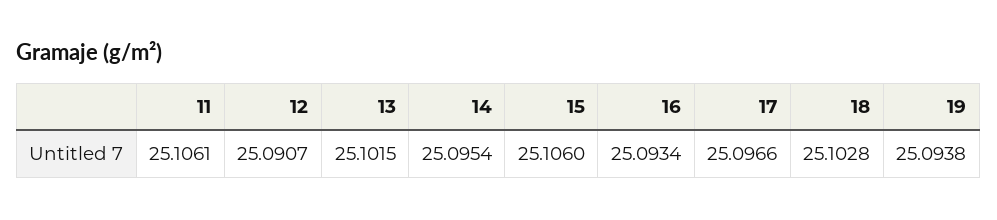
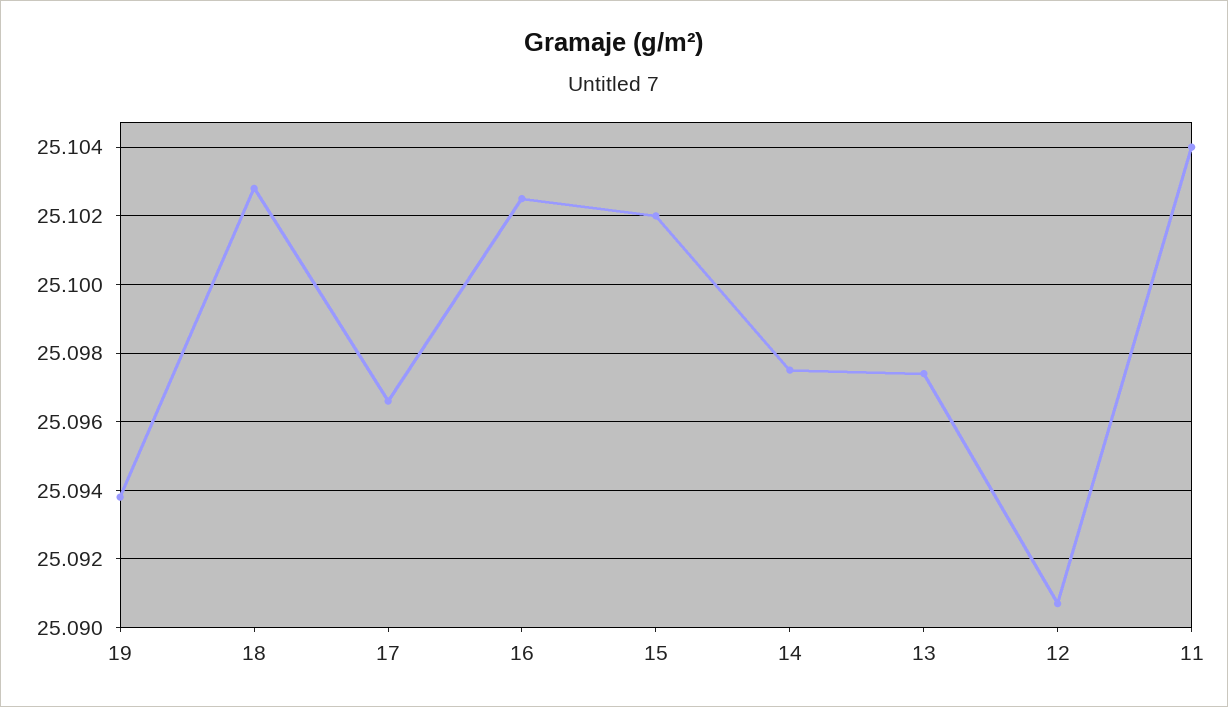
  {
-   "11": 25.1061,
+   "11": 25.104,
    "12": 25.0907,
-   "13": 25.1015,
+   "13": 25.0975,
-   "14": 25.0954,
+   "14": 25.0975,
-   "15": 25.106,
+   "15": 25.102,
-   "16": 25.0934,
+   "16": 25.1025,
    "17": 25.0966,
    "18": 25.1028,
    "19": 25.0938
  }

